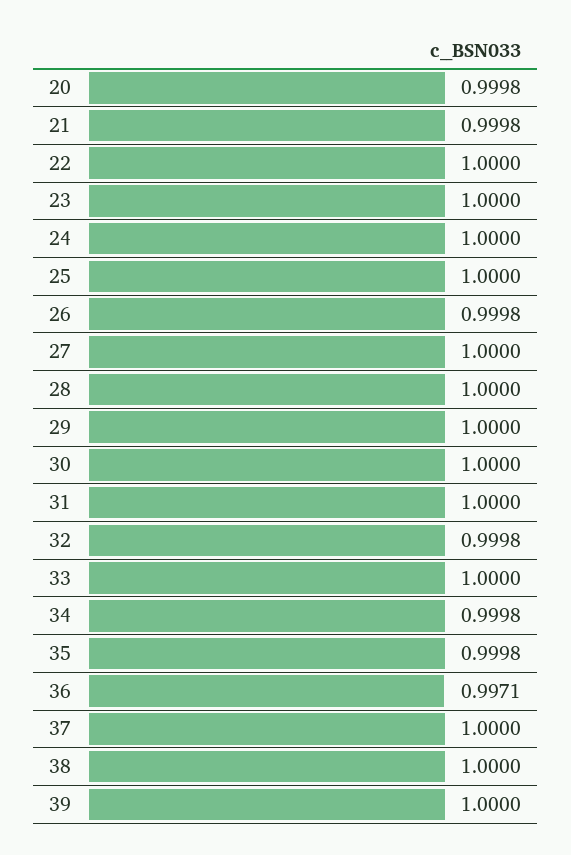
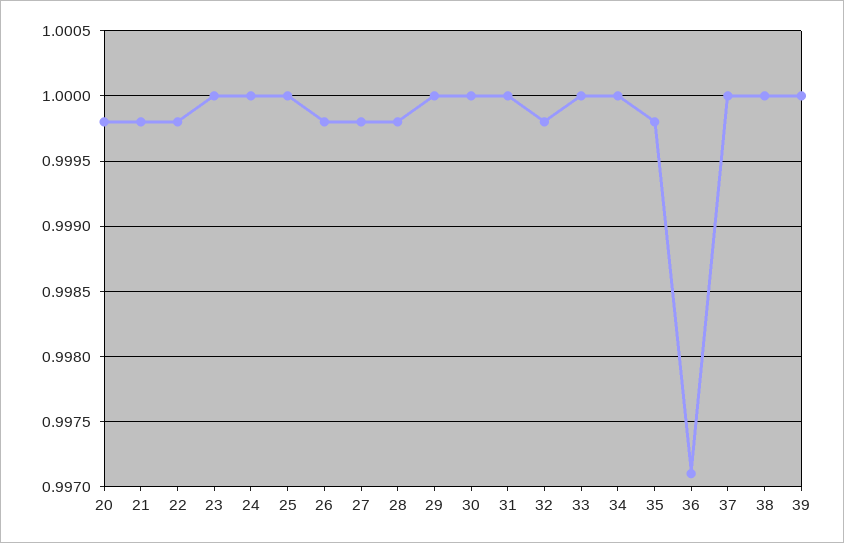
  {
    "20": 0.9998,
    "21": 0.9998,
-   "22": 1,
+   "22": 0.9998,
    "23": 1,
    "24": 1,
    "25": 1,
    "26": 0.9998,
-   "27": 1,
+   "27": 0.9998,
-   "28": 1,
+   "28": 0.9998,
    "29": 1,
    "30": 1,
    "31": 1,
    "32": 0.9998,
    "33": 1,
-   "34": 0.9998,
+   "34": 1,
    "35": 0.9998,
    "36": 0.9971,
    "37": 1,
    "38": 1,
    "39": 1
  }

